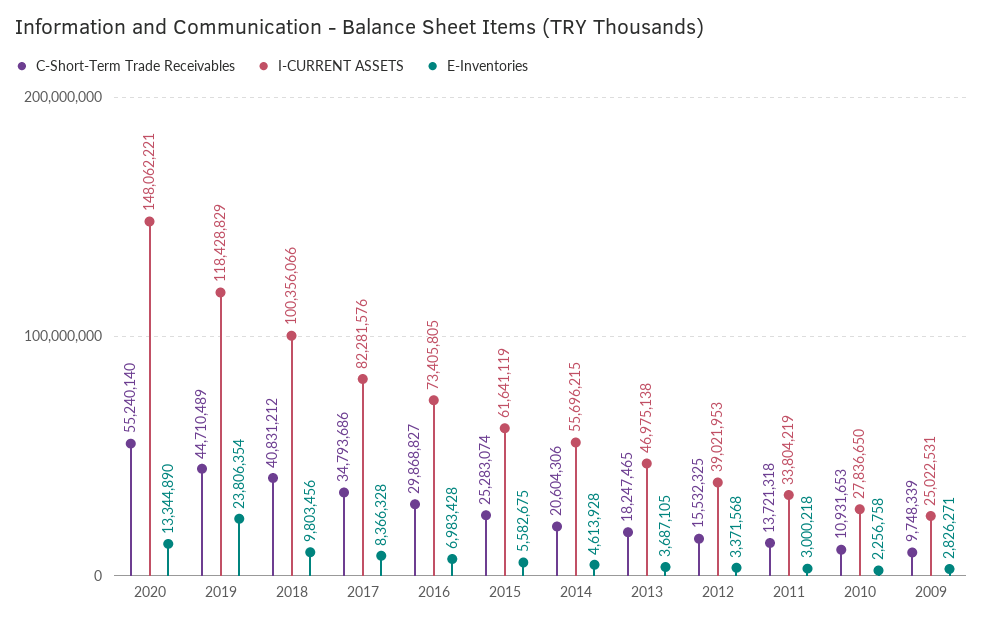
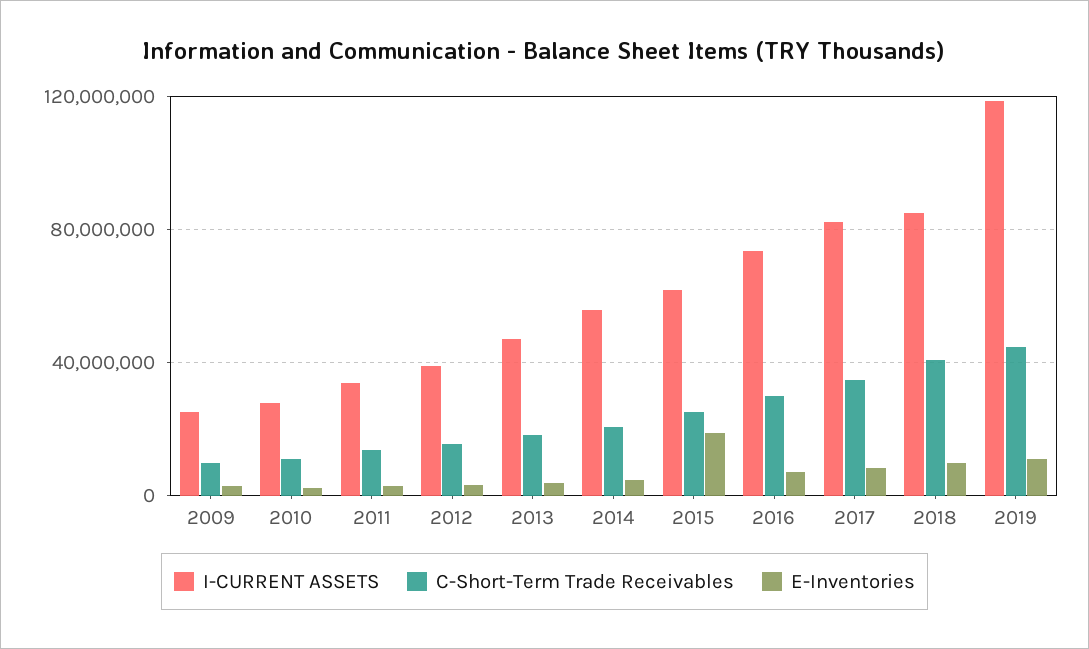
  {
    "C-Short-Term Trade Receivables": {
-     "2020": 55240140,
      "2019": 44710489,
      "2018": 40831212,
      "2017": 34793686,
      "2016": 29868827,
      "2015": 25283074,
      "2014": 20604306,
      "2013": 18247465,
      "2012": 15532325,
      "2011": 13721318,
      "2010": 10931653,
      "2009": 9748339
    },
    "I-CURRENT ASSETS": {
-     "2020": 148062221,
      "2019": 118428829,
-     "2018": 100356066,
+     "2018": 85000000,
      "2017": 82281576,
      "2016": 73405805,
      "2015": 61641119,
      "2014": 55696215,
      "2013": 46975138,
      "2012": 39021953,
      "2011": 33804219,
      "2010": 27836650,
      "2009": 25022531
    },
    "E-Inventories": {
-     "2020": 13344890,
-     "2019": 23806354,
+     "2019": 10000000,
      "2018": 9803456,
      "2017": 8366328,
      "2016": 6983428,
-     "2015": 5582675,
+     "2015": 20000000,
      "2014": 4613928,
      "2013": 3687105,
      "2012": 3371568,
      "2011": 3000218,
      "2010": 2256758,
      "2009": 2826271
    }
  }

